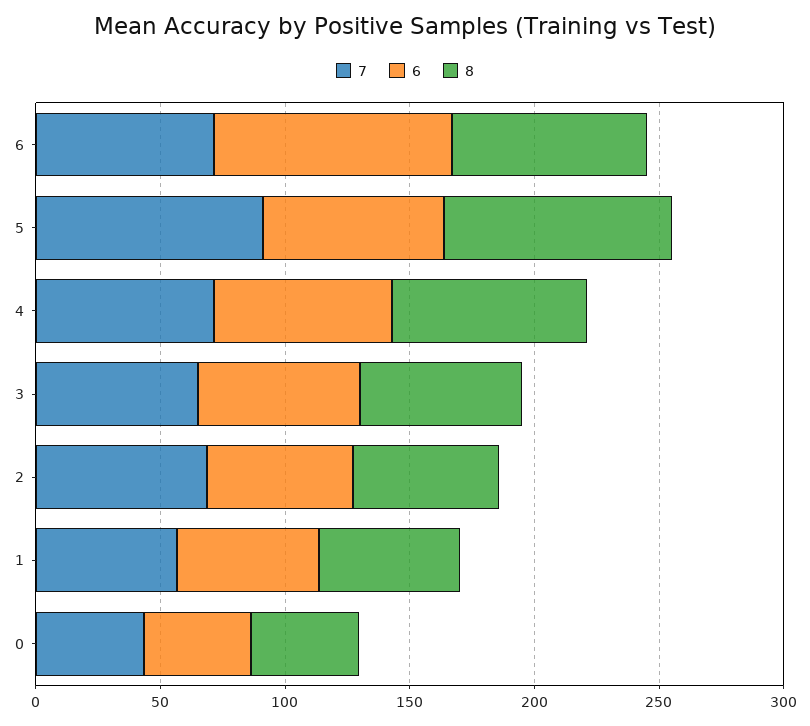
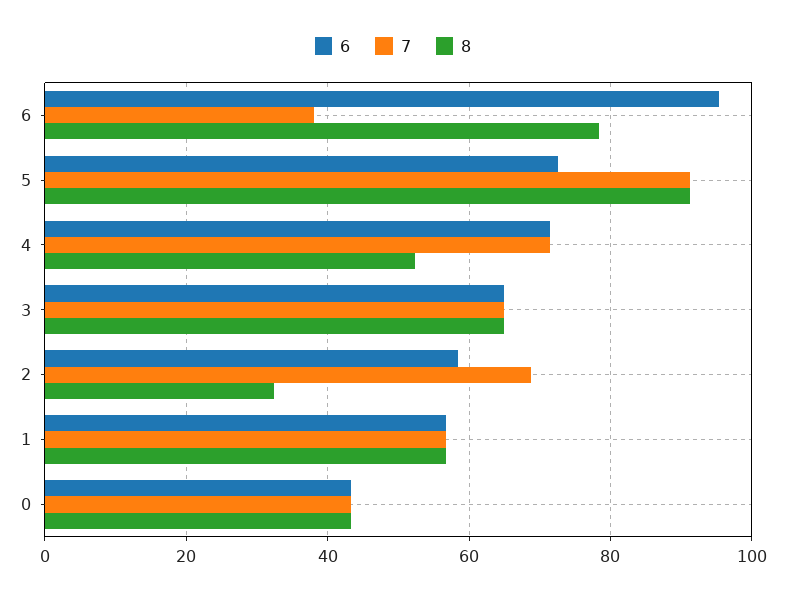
  {
    "7": {
-     "6": 70,
+     "6": 38,
      "5": 92,
      "4": 72,
      "3": 66,
      "2": 68,
      "1": 56,
      "0": 44
    },
    "6": {
      "6": 96,
      "5": 72,
      "4": 72,
      "3": 66,
      "2": 58,
      "1": 56,
      "0": 44
    },
    "8": {
      "6": 78,
      "5": 92,
-     "4": 80,
+     "4": 52,
      "3": 66,
-     "2": 60,
+     "2": 32,
      "1": 56,
      "0": 44
    }
  }

